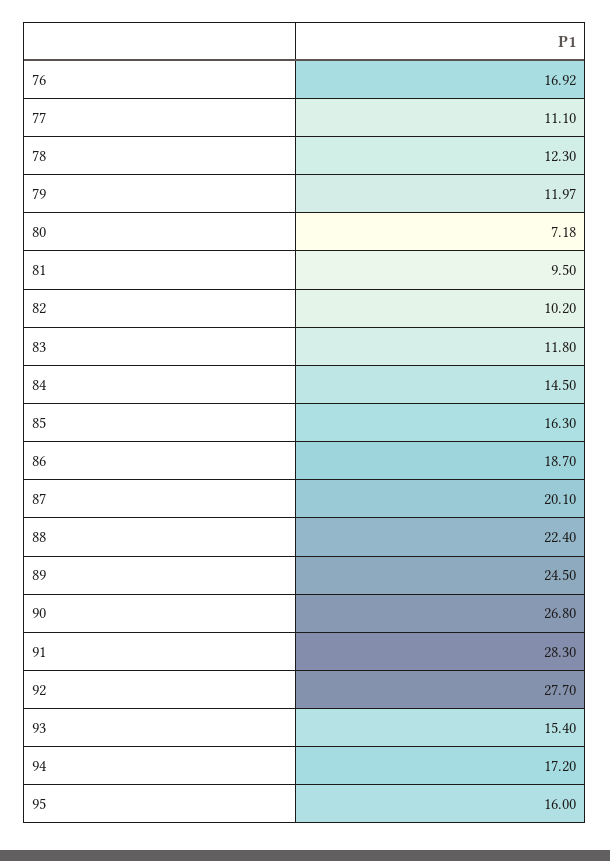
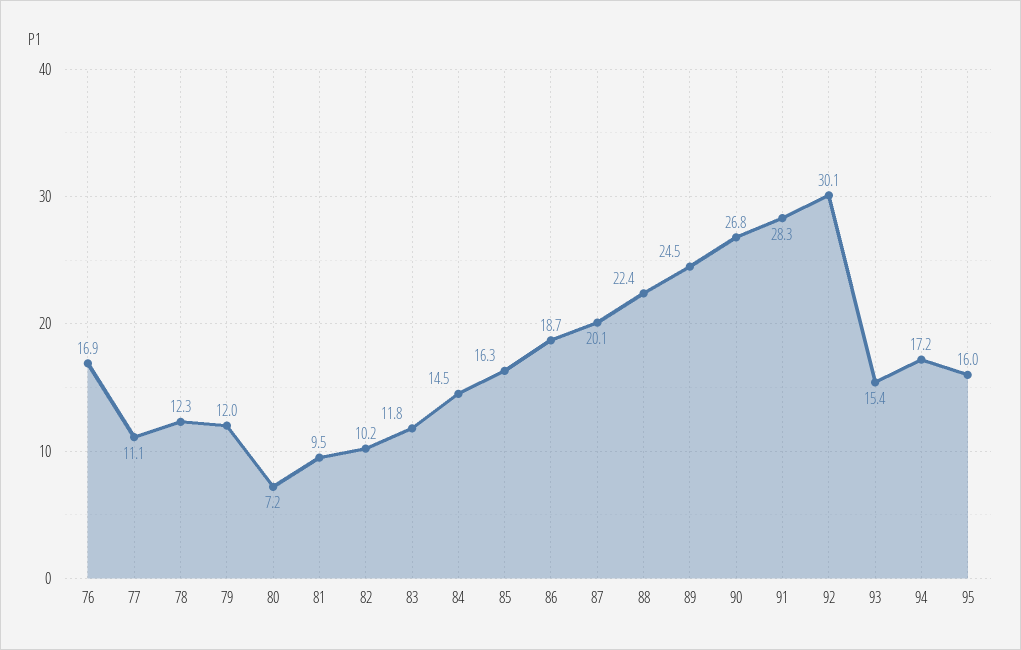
  {
    "76": 16.92,
    "77": 11.1,
    "78": 12.3,
    "79": 11.97,
    "80": 7.18,
    "81": 9.5,
    "82": 10.2,
    "83": 11.8,
    "84": 14.5,
    "85": 16.3,
    "86": 18.7,
    "87": 20.1,
    "88": 22.4,
    "89": 24.5,
    "90": 26.8,
    "91": 28.3,
-   "92": 27.7,
+   "92": 30.1,
    "93": 15.4,
    "94": 17.2,
    "95": 16
  }

